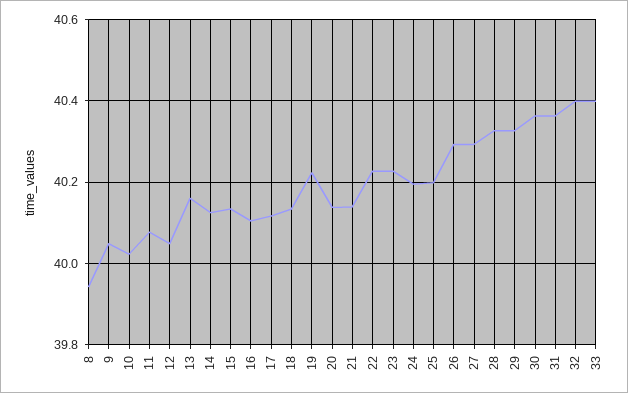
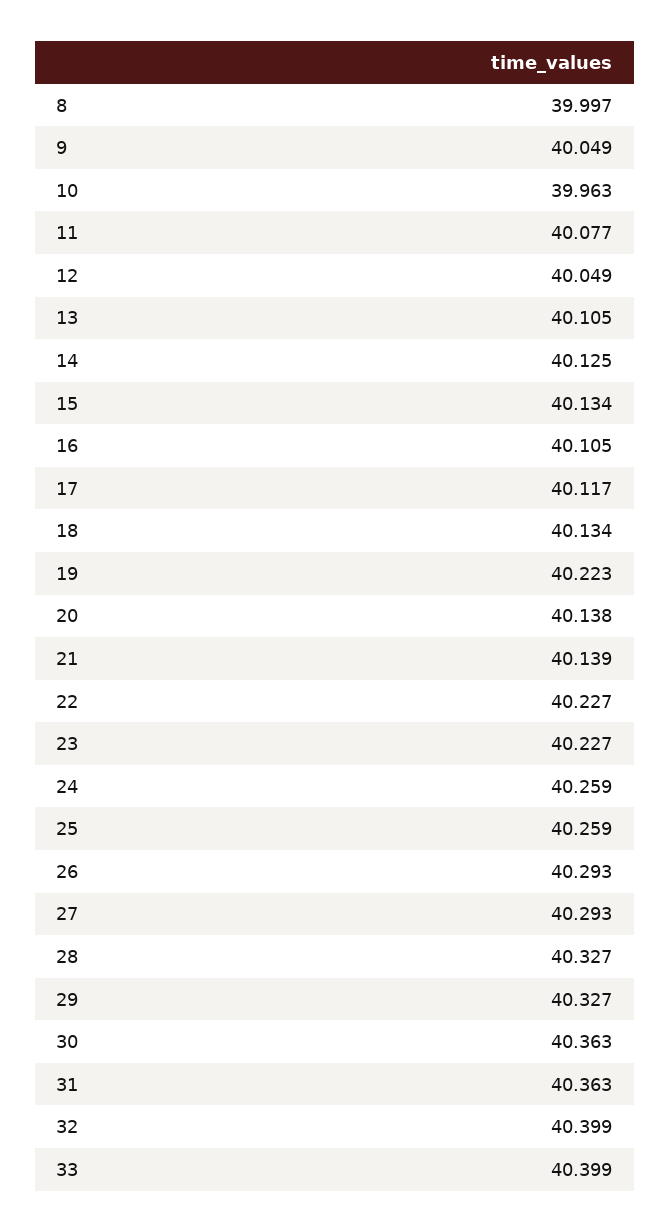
  {
-   "8": 39.94,
+   "8": 39.997,
    "9": 40.049,
-   "10": 40.02,
+   "10": 39.963,
    "11": 40.077,
    "12": 40.049,
-   "13": 40.16,
+   "13": 40.105,
    "14": 40.125,
    "15": 40.134,
    "16": 40.105,
    "17": 40.117,
    "18": 40.134,
    "19": 40.223,
    "20": 40.138,
    "21": 40.139,
    "22": 40.227,
    "23": 40.227,
-   "24": 40.2,
+   "24": 40.259,
-   "25": 40.2,
+   "25": 40.259,
    "26": 40.293,
    "27": 40.293,
    "28": 40.327,
    "29": 40.327,
    "30": 40.363,
    "31": 40.363,
    "32": 40.399,
    "33": 40.399
  }

